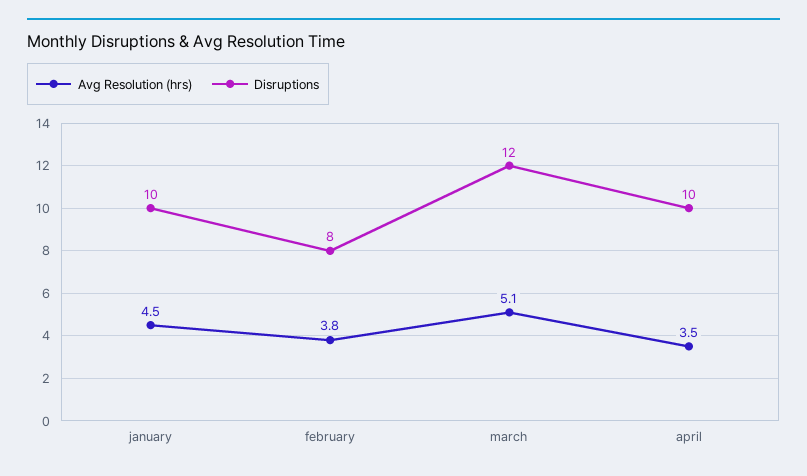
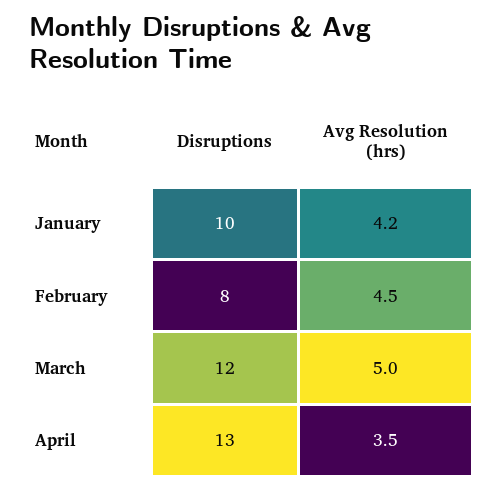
  {
    "Avg Resolution (hrs)": {
-     "january": 4.5,
+     "january": 4.2,
-     "february": 3.8,
+     "february": 4.5,
-     "march": 5.1,
+     "march": 5,
      "april": 3.5
    },
    "Disruptions": {
      "january": 10,
      "february": 8,
      "march": 12,
-     "april": 10
+     "april": 13
    }
  }

